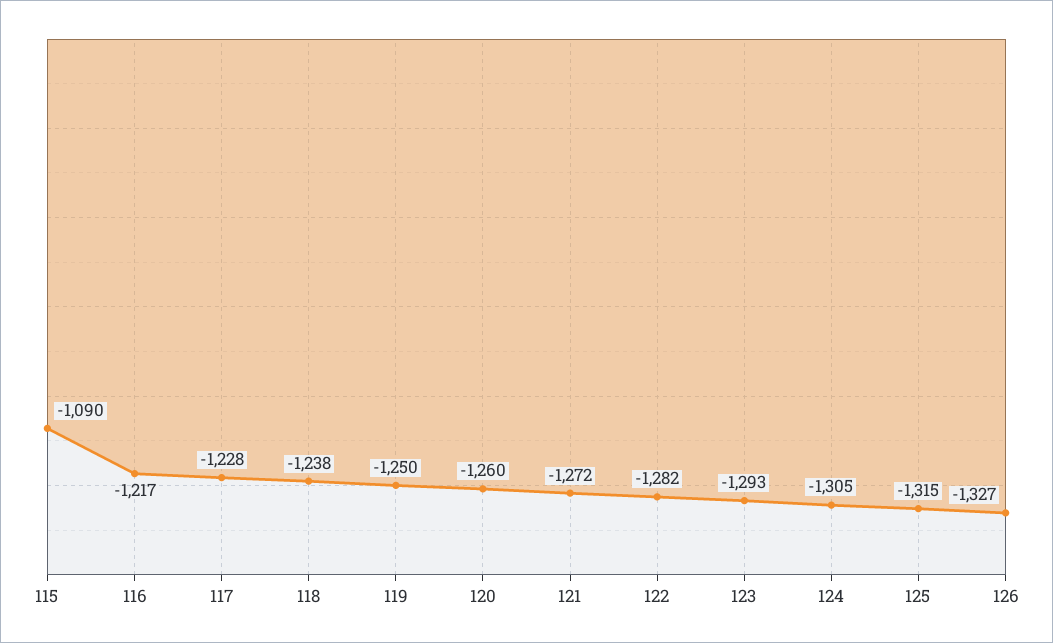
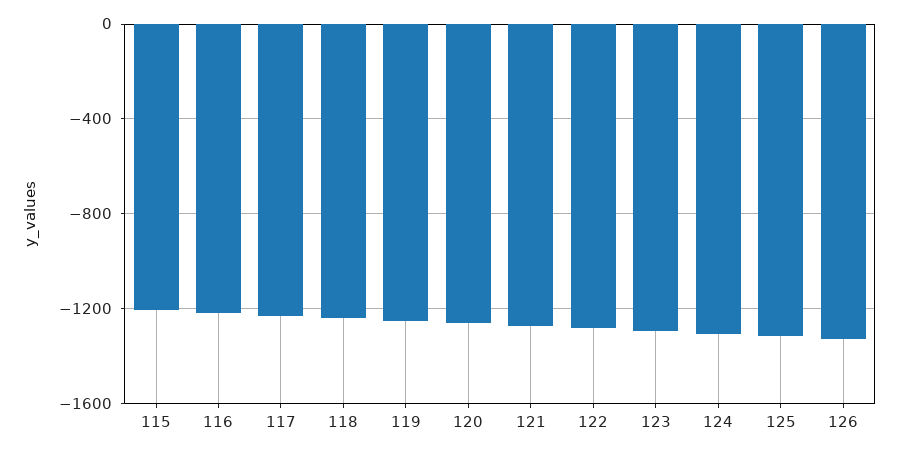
  {
-   "115": -1090,
+   "115": -1200,
    "116": -1217,
    "117": -1228,
    "118": -1238,
    "119": -1250,
    "120": -1260,
    "121": -1272,
    "122": -1282,
    "123": -1293,
    "124": -1305,
    "125": -1315,
    "126": -1327
  }

